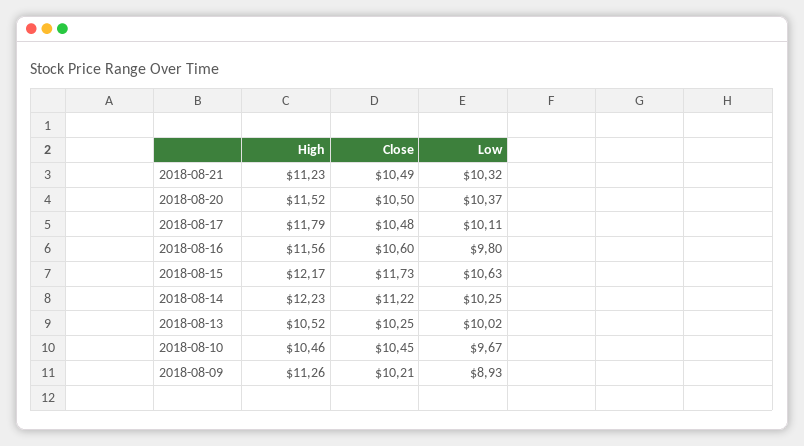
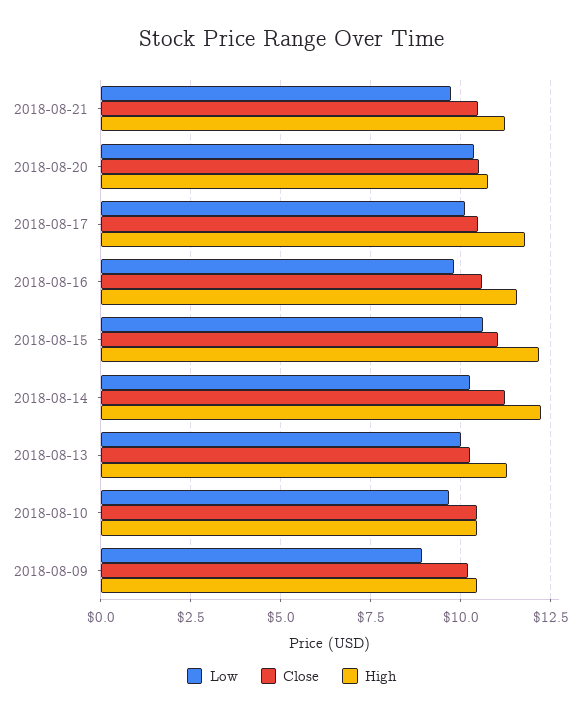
  {
    "High": {
      "2018-08-21": 11.23,
-     "2018-08-20": 11.52,
+     "2018-08-20": 10.75,
      "2018-08-17": 11.79,
      "2018-08-16": 11.56,
      "2018-08-15": 12.17,
      "2018-08-14": 12.23,
-     "2018-08-13": 10.52,
+     "2018-08-13": 11.25,
      "2018-08-10": 10.46,
-     "2018-08-09": 11.26
+     "2018-08-09": 10.5
    },
    "Close": {
      "2018-08-21": 10.49,
      "2018-08-20": 10.5,
      "2018-08-17": 10.48,
      "2018-08-16": 10.6,
-     "2018-08-15": 11.73,
+     "2018-08-15": 11,
      "2018-08-14": 11.22,
      "2018-08-13": 10.25,
      "2018-08-10": 10.45,
      "2018-08-09": 10.21
    },
    "Low": {
-     "2018-08-21": 10.32,
+     "2018-08-21": 9.75,
      "2018-08-20": 10.37,
      "2018-08-17": 10.11,
      "2018-08-16": 9.8,
      "2018-08-15": 10.63,
      "2018-08-14": 10.25,
      "2018-08-13": 10.02,
      "2018-08-10": 9.67,
      "2018-08-09": 8.93
    }
  }

